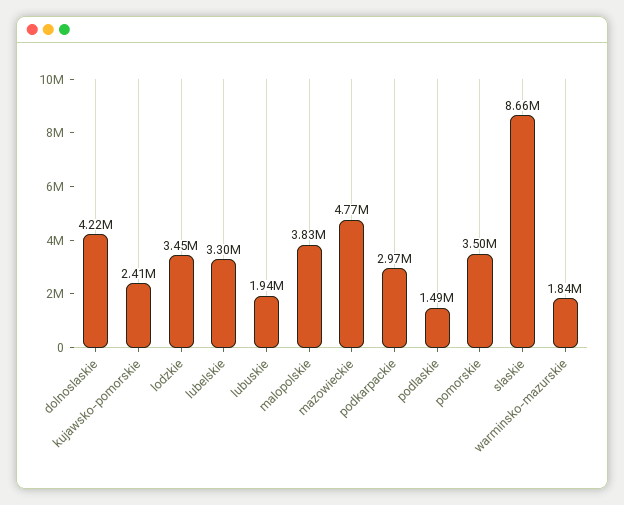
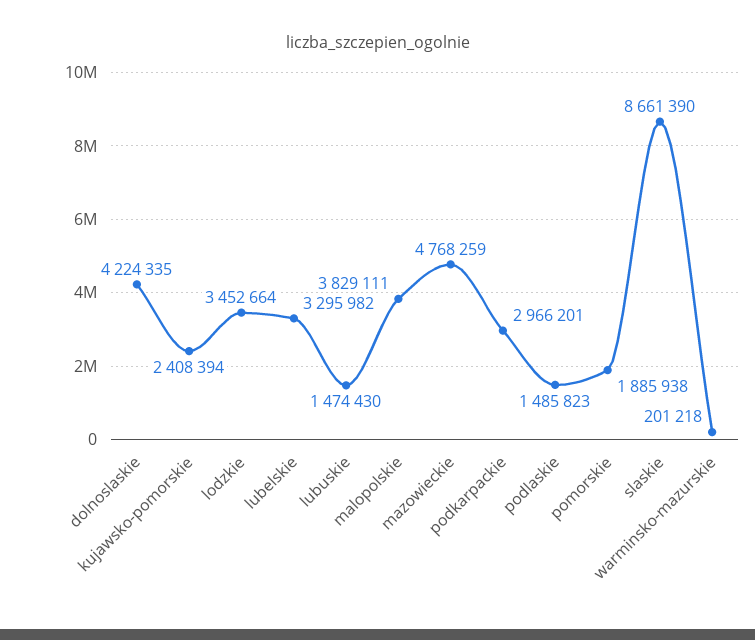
  {
    "dolnoslaskie": 4224335,
    "kujawsko-pomorskie": 2408394,
    "lodzkie": 3452664,
    "lubelskie": 3295982,
-   "lubuskie": 1940000,
+   "lubuskie": 1474430,
    "malopolskie": 3829111,
    "mazowieckie": 4768259,
    "podkarpackie": 2966201,
    "podlaskie": 1485823,
-   "pomorskie": 3500000,
+   "pomorskie": 1885938,
    "slaskie": 8661390,
-   "warminsko-mazurskie": 1840000
+   "warminsko-mazurskie": 201218
  }

